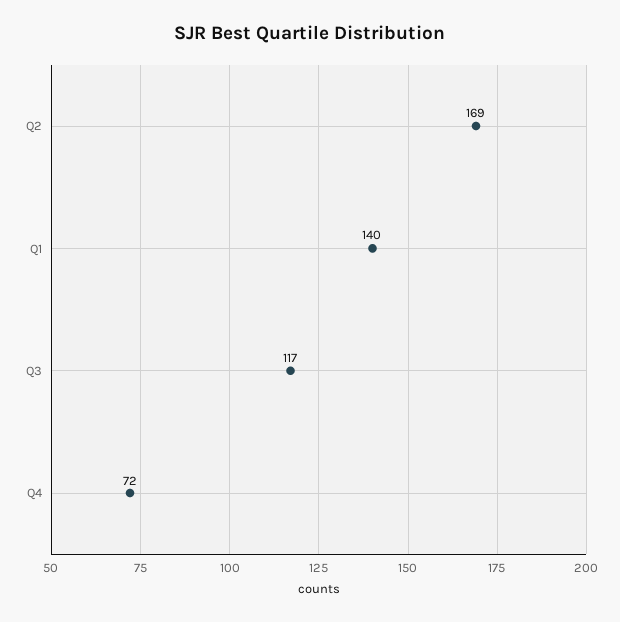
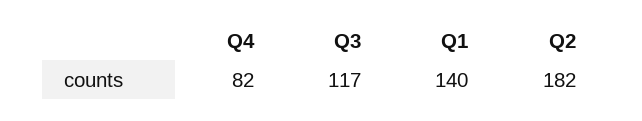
  {
-   "Q2": 169,
+   "Q2": 182,
    "Q1": 140,
    "Q3": 117,
-   "Q4": 72
+   "Q4": 82
  }

